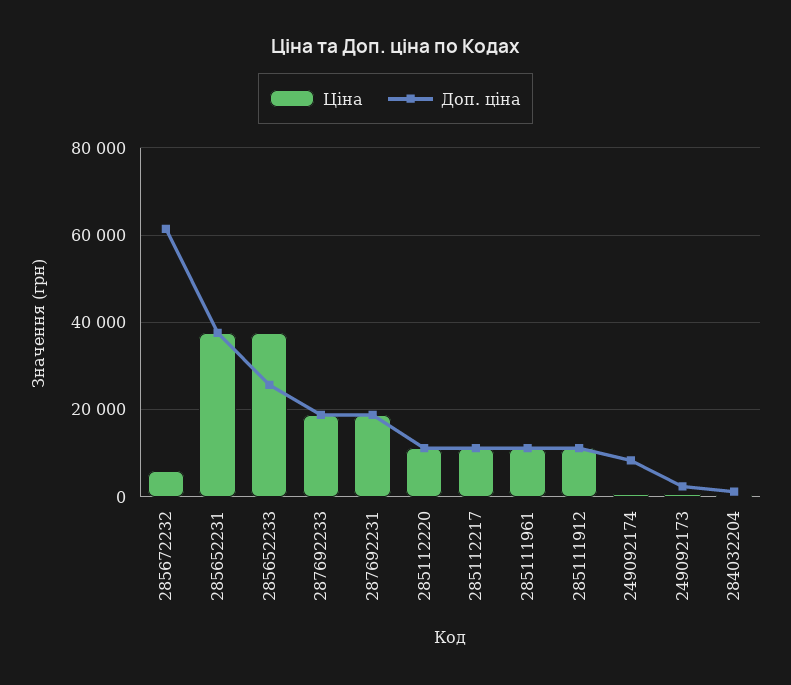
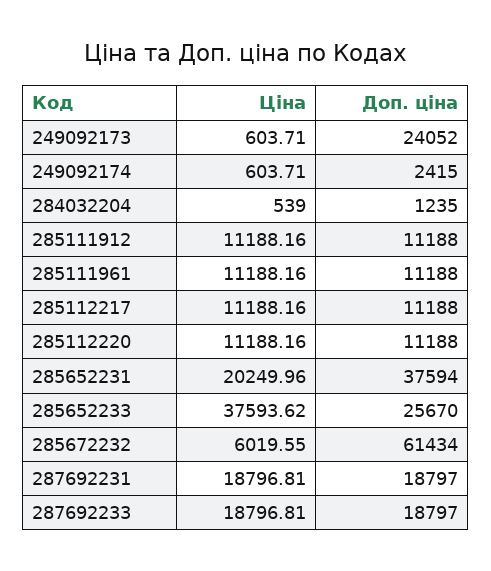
  {
    "Ціна": {
      "285672232": 6019.55,
-     "285652231": 38000,
+     "285652231": 20249.96,
      "285652233": 37593.62,
      "287692233": 18796.81,
      "287692231": 18796.81,
      "285112220": 11188.16,
      "285112217": 11188.16,
      "285111961": 11188.16,
      "285111912": 11188.16,
      "249092174": 603.71,
      "249092173": 603.71,
      "284032204": 539
    },
    "Доп. ціна": {
      "285672232": 61434,
      "285652231": 37594,
      "285652233": 25670,
      "287692233": 18797,
      "287692231": 18797,
      "285112220": 11188,
      "285112217": 11188,
      "285111961": 11188,
      "285111912": 11188,
-     "249092174": 8000,
+     "249092174": 2415,
-     "249092173": 2000,
+     "249092173": 24052,
      "284032204": 1235
    }
  }

